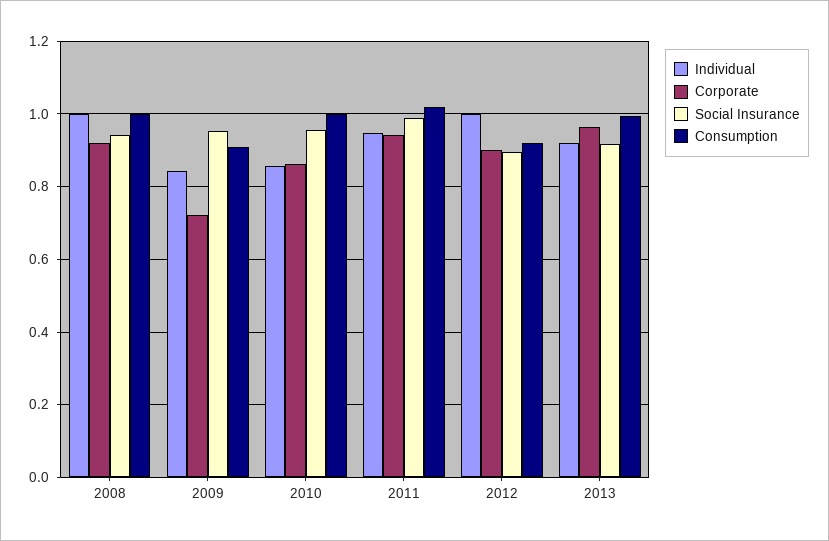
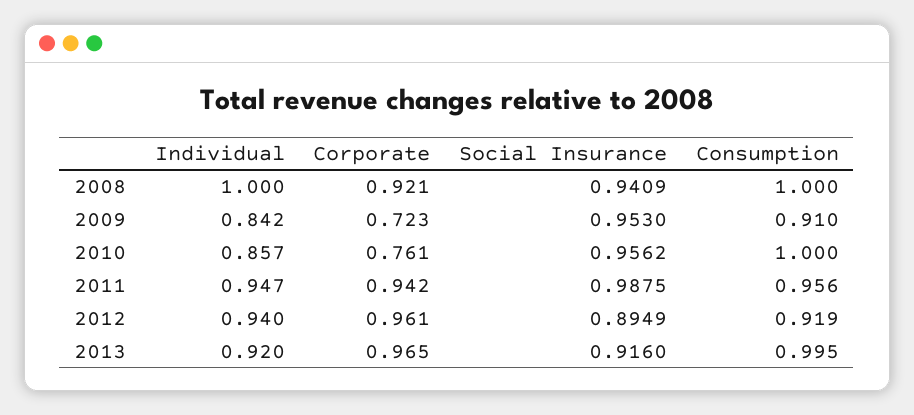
  {
    "Individual": {
      "2008": 1,
      "2009": 0.842,
      "2010": 0.857,
      "2011": 0.947,
-     "2012": 1,
+     "2012": 0.94,
      "2013": 0.92
    },
    "Corporate": {
      "2008": 0.921,
      "2009": 0.723,
-     "2010": 0.86,
+     "2010": 0.761,
      "2011": 0.942,
-     "2012": 0.9,
+     "2012": 0.961,
      "2013": 0.965
    },
    "Social Insurance": {
      "2008": 0.9409,
      "2009": 0.953,
      "2010": 0.9562,
      "2011": 0.9875,
      "2012": 0.8949,
      "2013": 0.916
    },
    "Consumption": {
      "2008": 1,
      "2009": 0.91,
      "2010": 1,
-     "2011": 1.02,
+     "2011": 0.956,
      "2012": 0.919,
      "2013": 0.995
    }
  }

